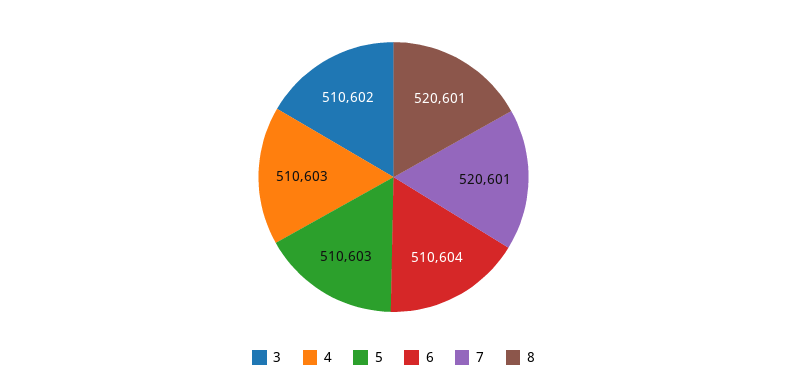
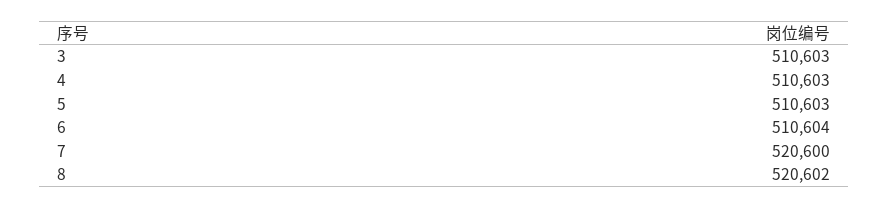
  {
-   "3": 510602,
+   "3": 510603,
    "4": 510603,
    "5": 510603,
    "6": 510604,
-   "7": 520601,
+   "7": 520600,
-   "8": 520601
+   "8": 520602
  }

